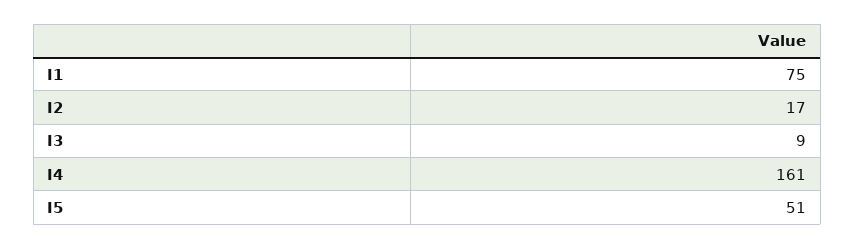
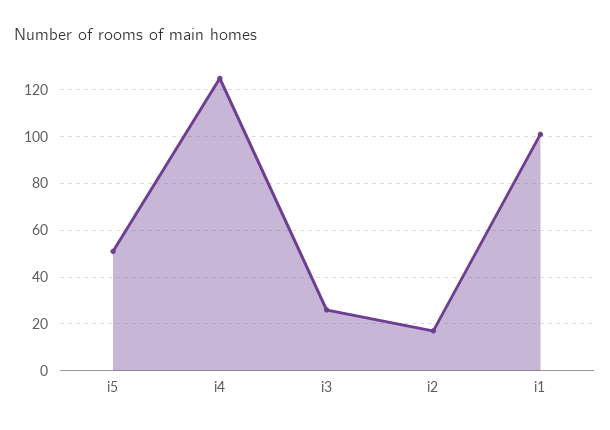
  {
-   "I1": 75,
+   "I1": 100,
    "I2": 17,
-   "I3": 9,
+   "I3": 25,
-   "I4": 161,
+   "I4": 125,
    "I5": 51
  }

